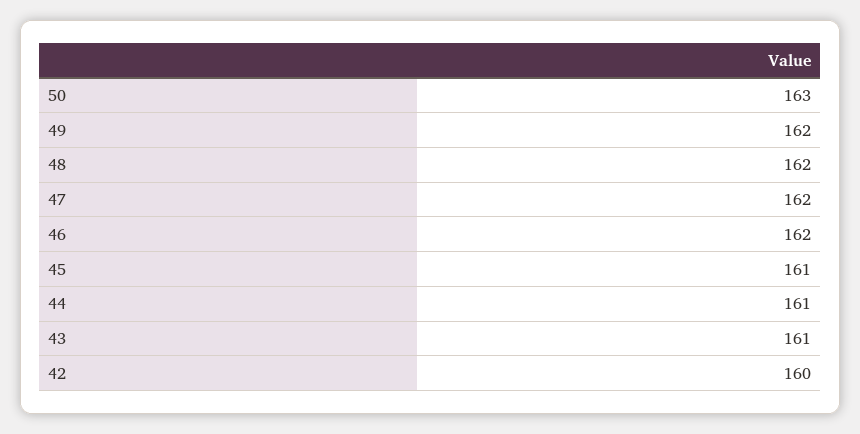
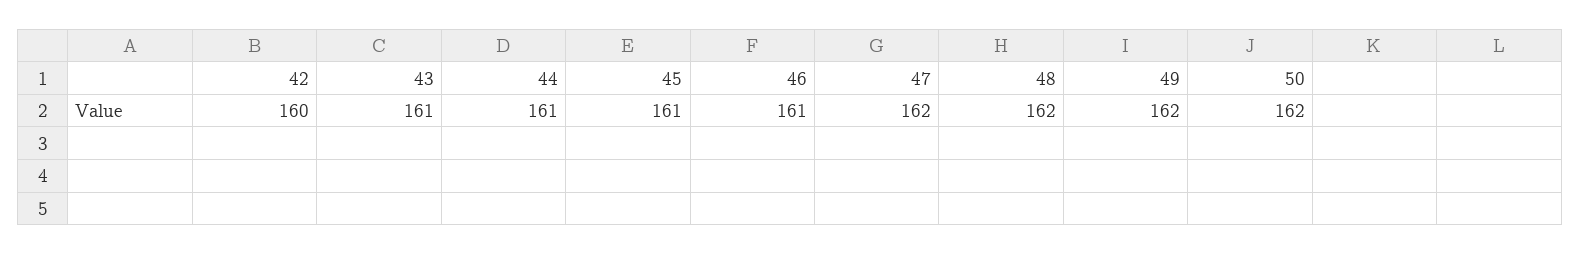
  {
-   "50": 163,
+   "50": 162,
    "49": 162,
    "48": 162,
    "47": 162,
-   "46": 162,
+   "46": 161,
    "45": 161,
    "44": 161,
    "43": 161,
    "42": 160
  }

